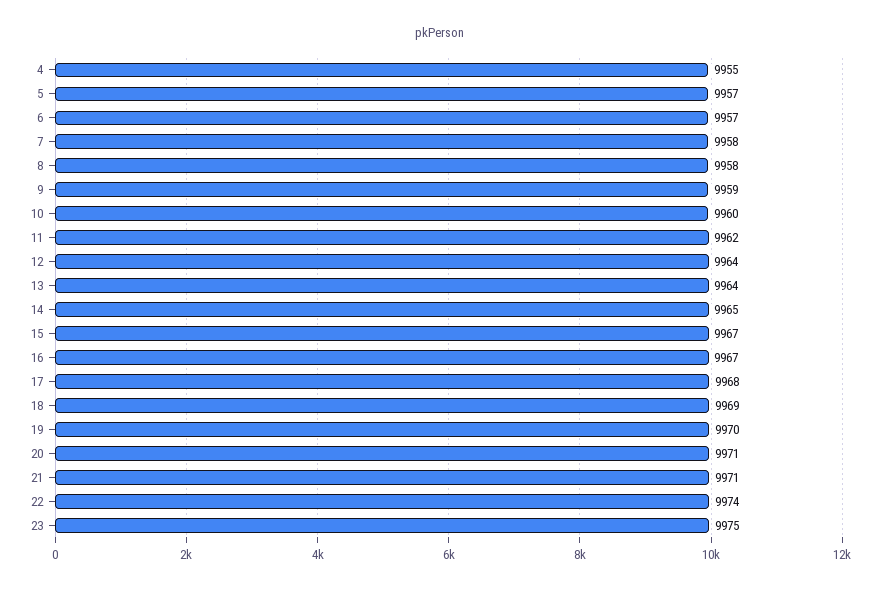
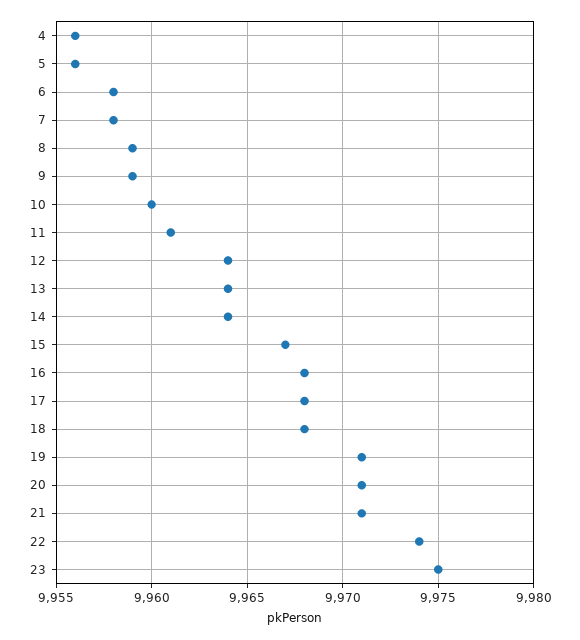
  {
-   "4": 9955,
+   "4": 9956,
-   "5": 9957,
+   "5": 9956,
-   "6": 9957,
+   "6": 9958,
    "7": 9958,
-   "8": 9958,
+   "8": 9959,
    "9": 9959,
    "10": 9960,
-   "11": 9962,
+   "11": 9961,
    "12": 9964,
    "13": 9964,
-   "14": 9965,
+   "14": 9964,
    "15": 9967,
-   "16": 9967,
+   "16": 9968,
    "17": 9968,
-   "18": 9969,
+   "18": 9968,
-   "19": 9970,
+   "19": 9971,
    "20": 9971,
    "21": 9971,
    "22": 9974,
    "23": 9975
  }

